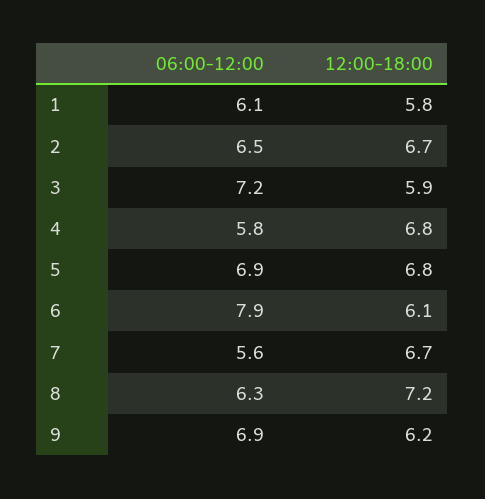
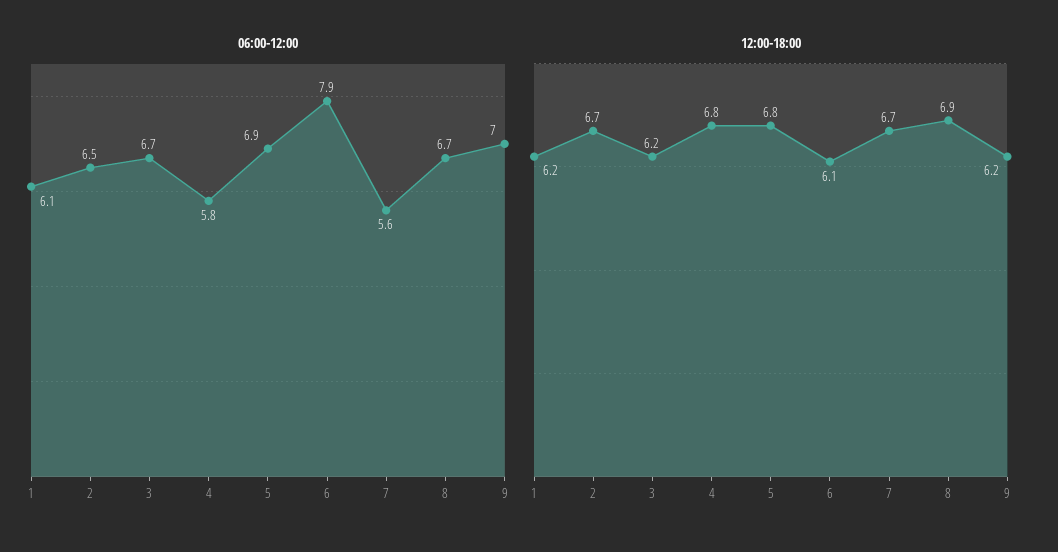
  {
    "06:00-12:00": {
      "1": 6.1,
      "2": 6.5,
-     "3": 7.2,
+     "3": 6.7,
      "4": 5.8,
      "5": 6.9,
      "6": 7.9,
      "7": 5.6,
-     "8": 6.3,
+     "8": 6.7,
-     "9": 6.9
+     "9": 7
    },
    "12:00-18:00": {
-     "1": 5.8,
+     "1": 6.2,
      "2": 6.7,
-     "3": 5.9,
+     "3": 6.2,
      "4": 6.8,
      "5": 6.8,
      "6": 6.1,
      "7": 6.7,
-     "8": 7.2,
+     "8": 6.9,
      "9": 6.2
    }
  }

